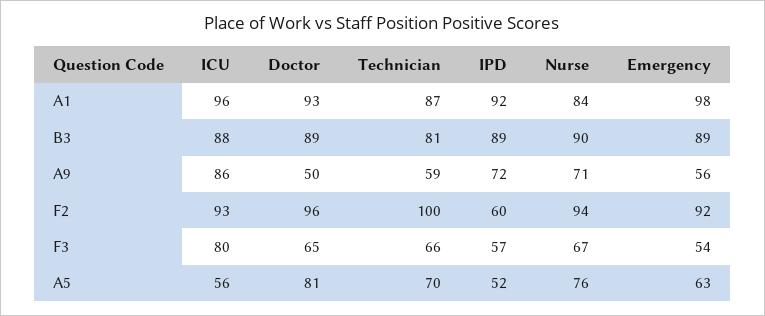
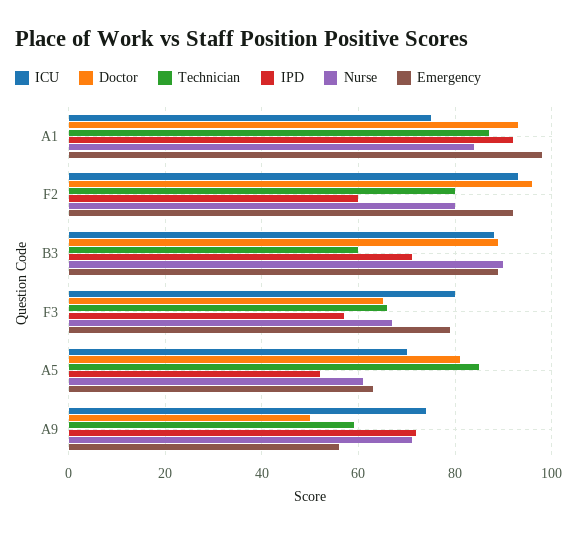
  {
    "ICU": {
-     "A1": 96,
+     "A1": 75,
      "B3": 88,
-     "A9": 86,
+     "A9": 75,
      "F2": 93,
      "F3": 80,
-     "A5": 56
+     "A5": 70
    },
    "Doctor": {
      "A1": 93,
      "B3": 89,
      "A9": 50,
      "F2": 96,
      "F3": 65,
      "A5": 81
    },
    "Technician": {
      "A1": 87,
-     "B3": 81,
+     "B3": 60,
      "A9": 59,
-     "F2": 100,
+     "F2": 80,
      "F3": 66,
-     "A5": 70
+     "A5": 85
    },
    "IPD": {
      "A1": 92,
-     "B3": 89,
+     "B3": 70,
      "A9": 72,
      "F2": 60,
      "F3": 57,
      "A5": 52
    },
    "Nurse": {
      "A1": 84,
      "B3": 90,
      "A9": 71,
-     "F2": 94,
+     "F2": 80,
      "F3": 67,
-     "A5": 76
+     "A5": 60
    },
    "Emergency": {
      "A1": 98,
      "B3": 89,
      "A9": 56,
      "F2": 92,
-     "F3": 54,
+     "F3": 80,
      "A5": 63
    }
  }

